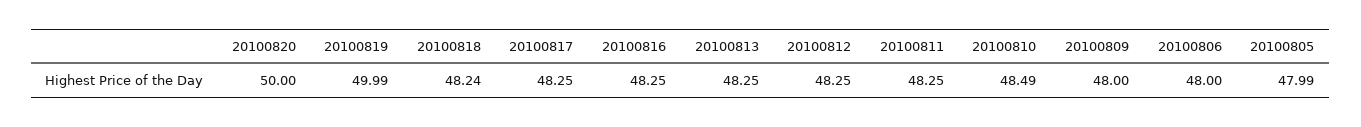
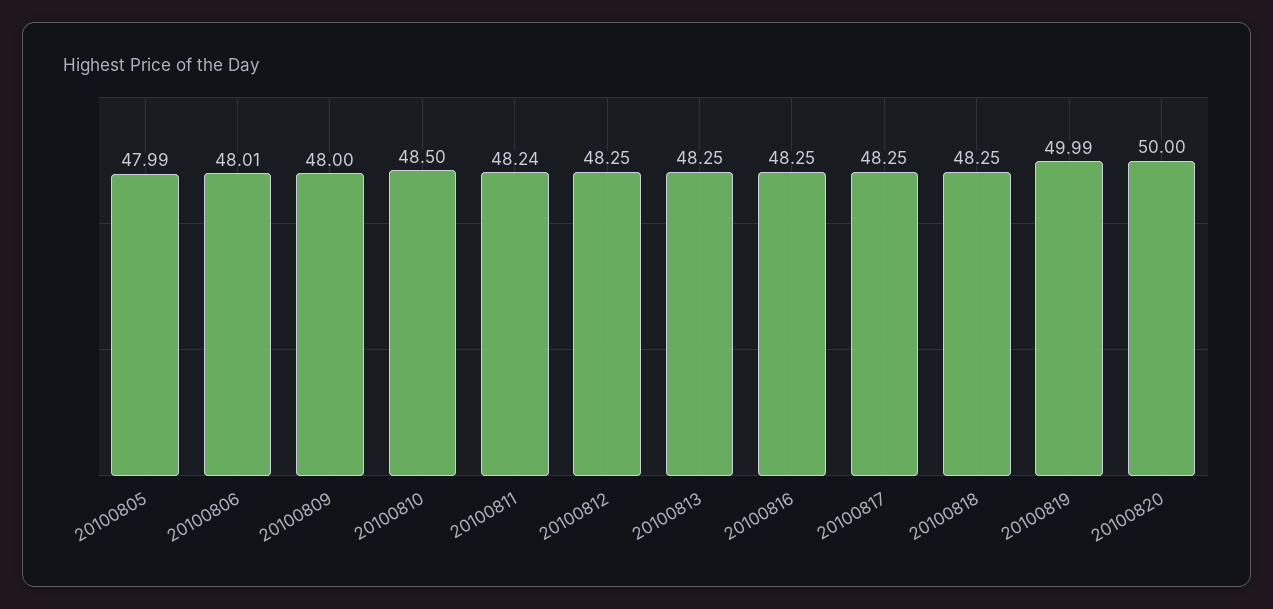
  {
    "20100820": 50,
    "20100819": 49.99,
-   "20100818": 48.24,
+   "20100818": 48.25,
    "20100817": 48.25,
    "20100816": 48.25,
    "20100813": 48.25,
    "20100812": 48.25,
-   "20100811": 48.25,
+   "20100811": 48.24,
-   "20100810": 48.49,
+   "20100810": 48.5,
    "20100809": 48,
-   "20100806": 48,
+   "20100806": 48.01,
    "20100805": 47.99
  }

